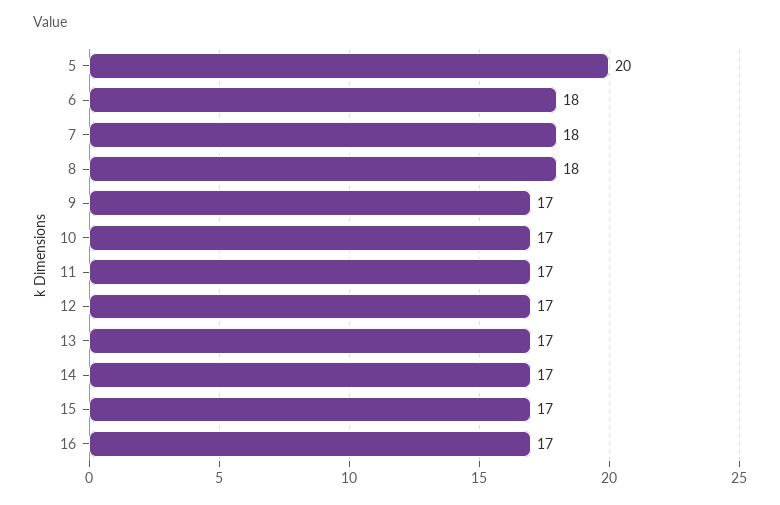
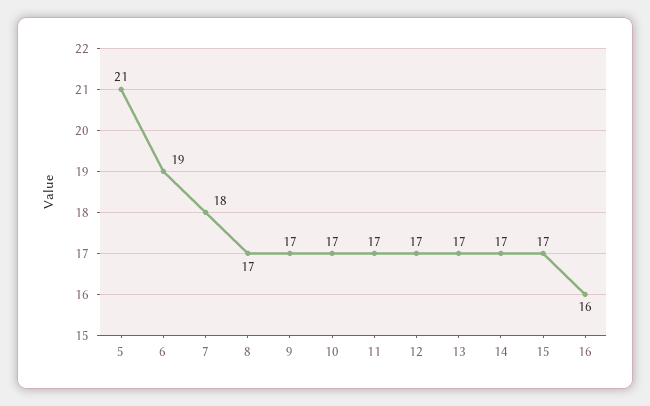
  {
-   "5": 20,
+   "5": 21,
-   "6": 18,
+   "6": 19,
    "7": 18,
-   "8": 18,
+   "8": 17,
    "9": 17,
    "10": 17,
    "11": 17,
    "12": 17,
    "13": 17,
    "14": 17,
    "15": 17,
-   "16": 17
+   "16": 16
  }

